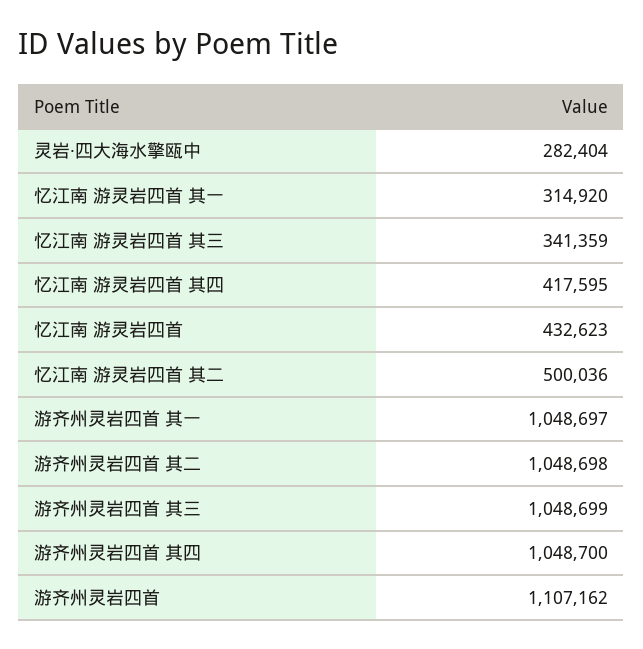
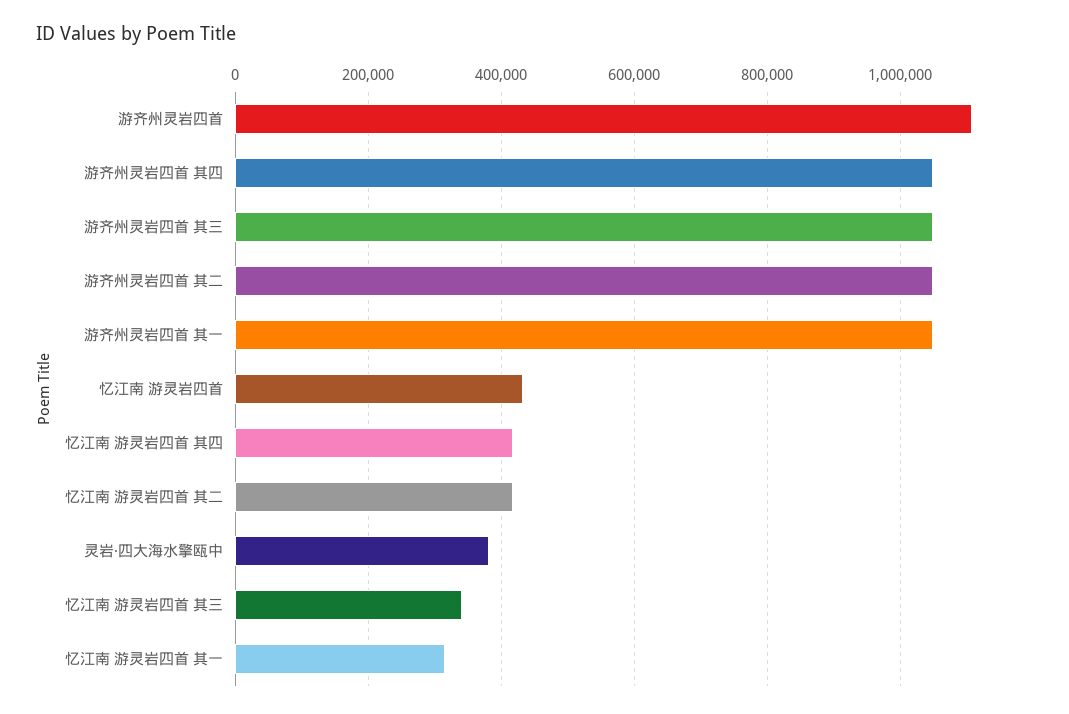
  {
-   "灵岩·四大海水擎瓯中": 282404,
+   "灵岩·四大海水擎瓯中": 380000,
    "忆江南 游灵岩四首 其一": 314920,
    "忆江南 游灵岩四首 其三": 341359,
    "忆江南 游灵岩四首 其四": 417595,
    "忆江南 游灵岩四首": 432623,
-   "忆江南 游灵岩四首 其二": 500036,
+   "忆江南 游灵岩四首 其二": 420000,
    "游齐州灵岩四首 其一": 1048697,
    "游齐州灵岩四首 其二": 1048698,
    "游齐州灵岩四首 其三": 1048699,
    "游齐州灵岩四首 其四": 1048700,
    "游齐州灵岩四首": 1107162
  }

